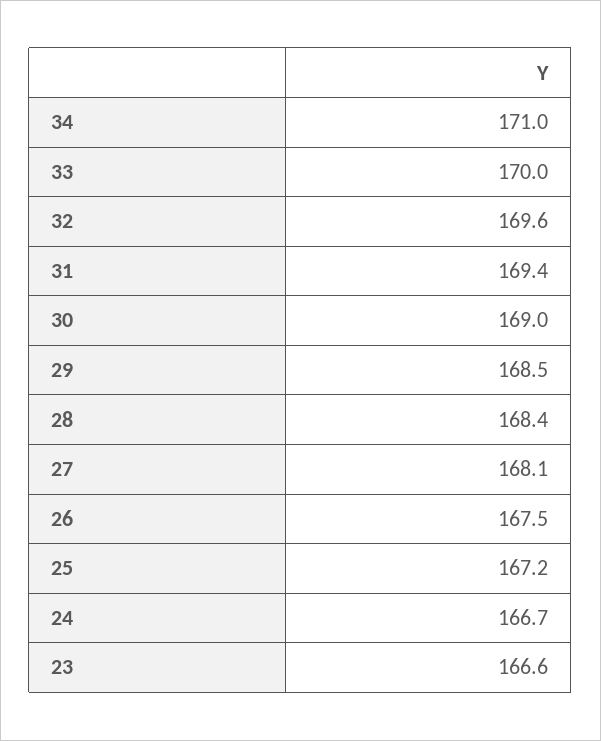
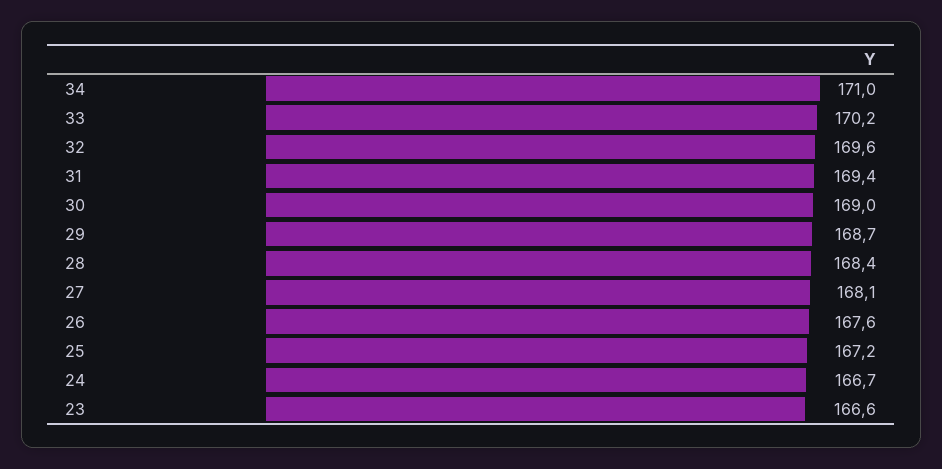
  {
    "34": 171,
-   "33": 170,
+   "33": 170.2,
    "32": 169.6,
    "31": 169.4,
    "30": 169,
-   "29": 168.5,
+   "29": 168.7,
    "28": 168.4,
    "27": 168.1,
-   "26": 167.5,
+   "26": 167.6,
    "25": 167.2,
    "24": 166.7,
    "23": 166.6
  }

